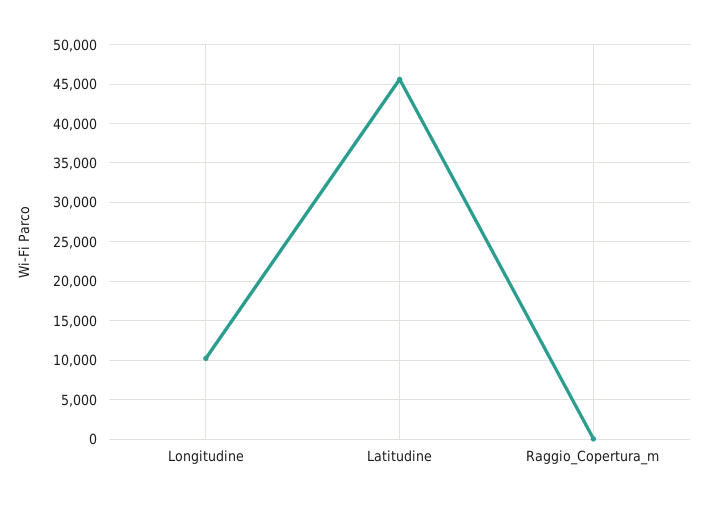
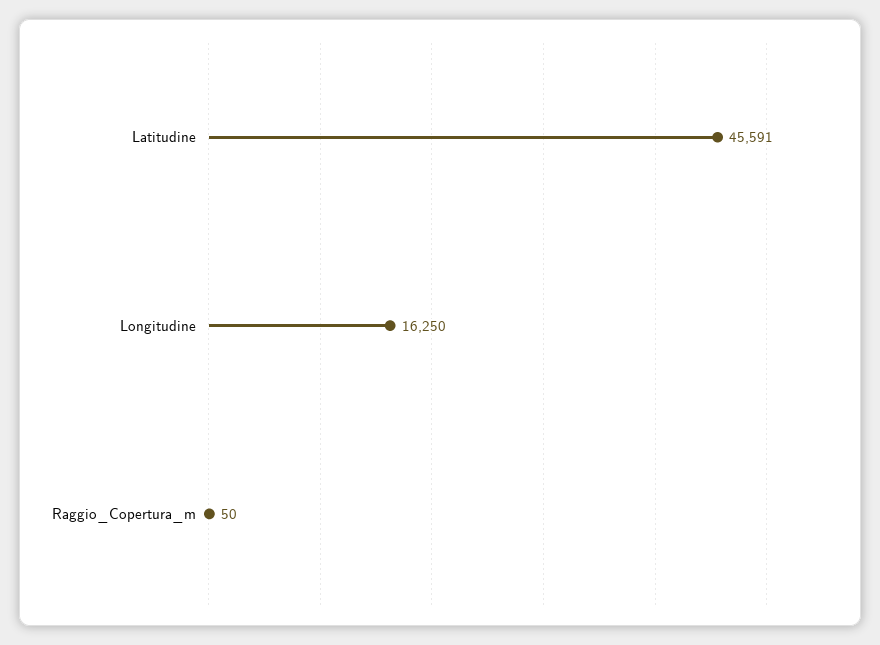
  {
-   "Longitudine": 10000,
+   "Longitudine": 16250,
    "Latitudine": 45591,
    "Raggio_Copertura_m": 50
  }

